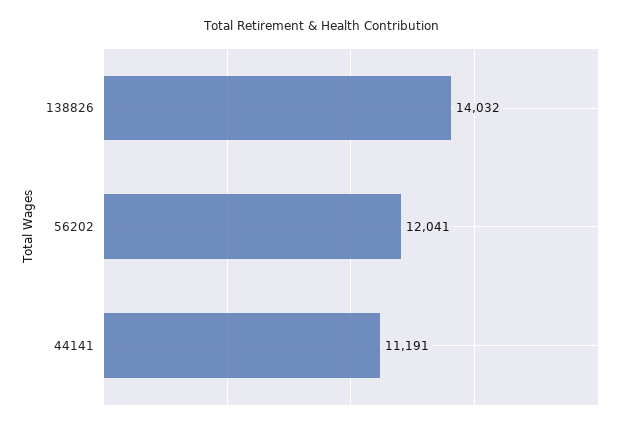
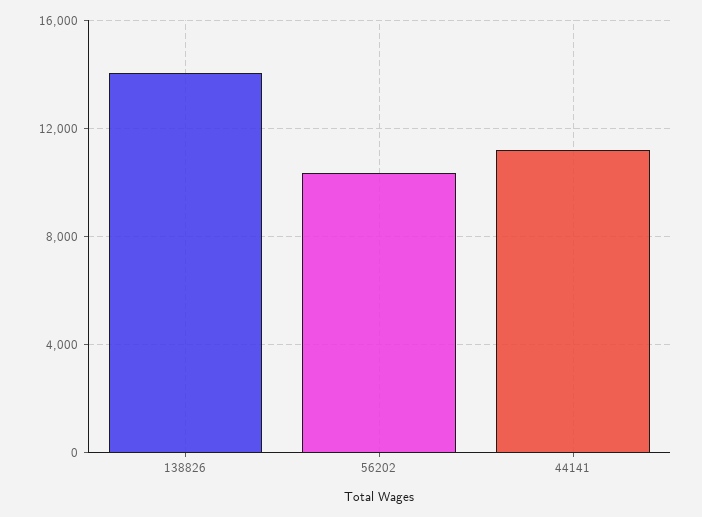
  {
    "138826": 14032,
-   "56202": 12041,
+   "56202": 10500,
    "44141": 11191
  }

